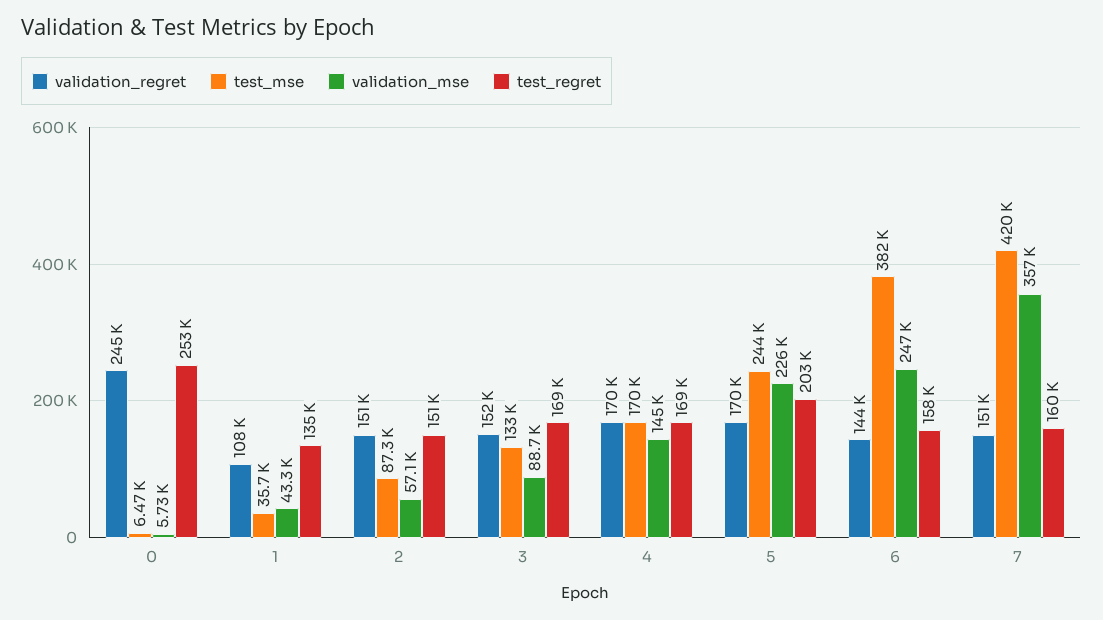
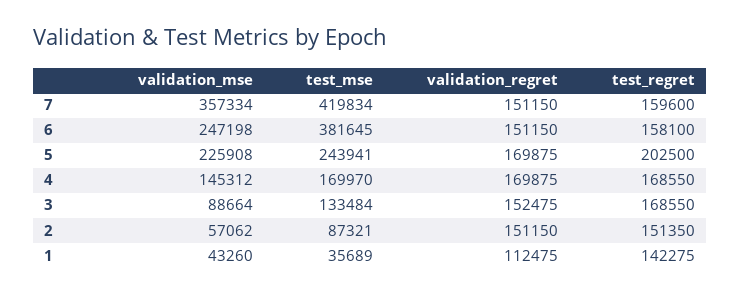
  {
    "validation_regret": {
-     "0": 245000,
-     "1": 108000,
+     "1": 112475,
      "2": 151150,
      "3": 152475,
      "4": 169875,
      "5": 169875,
-     "6": 144000,
+     "6": 151150,
      "7": 151150
    },
    "test_mse": {
-     "0": 6470,
      "1": 35689,
      "2": 87321,
      "3": 133484,
      "4": 169970,
      "5": 243941,
      "6": 381645,
      "7": 419834
    },
    "validation_mse": {
-     "0": 5730,
      "1": 43260,
      "2": 57062,
      "3": 88664,
      "4": 145312,
      "5": 225908,
      "6": 247198,
      "7": 357334
    },
    "test_regret": {
-     "0": 253000,
-     "1": 135000,
+     "1": 142275,
      "2": 151350,
      "3": 168550,
      "4": 168550,
      "5": 202500,
      "6": 158100,
      "7": 159600
    }
  }

